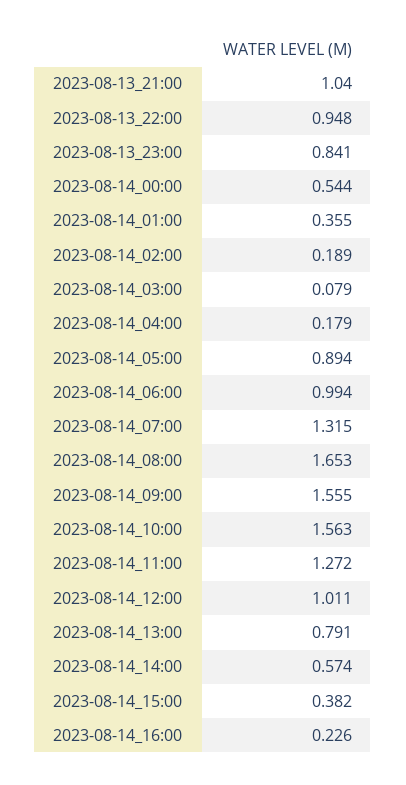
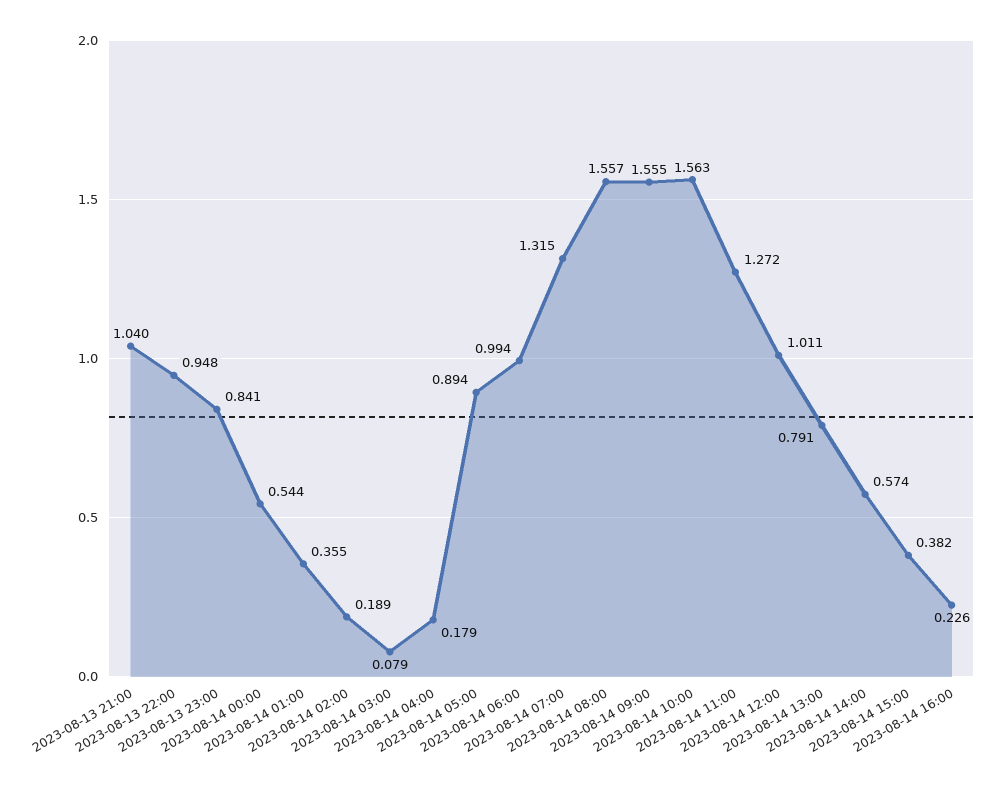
  {
    "2023-08-13_21:00": 1.04,
    "2023-08-13_22:00": 0.948,
    "2023-08-13_23:00": 0.841,
    "2023-08-14_00:00": 0.544,
    "2023-08-14_01:00": 0.355,
    "2023-08-14_02:00": 0.189,
    "2023-08-14_03:00": 0.079,
    "2023-08-14_04:00": 0.179,
    "2023-08-14_05:00": 0.894,
    "2023-08-14_06:00": 0.994,
    "2023-08-14_07:00": 1.315,
-   "2023-08-14_08:00": 1.653,
+   "2023-08-14_08:00": 1.557,
    "2023-08-14_09:00": 1.555,
    "2023-08-14_10:00": 1.563,
    "2023-08-14_11:00": 1.272,
    "2023-08-14_12:00": 1.011,
    "2023-08-14_13:00": 0.791,
    "2023-08-14_14:00": 0.574,
    "2023-08-14_15:00": 0.382,
    "2023-08-14_16:00": 0.226
  }

